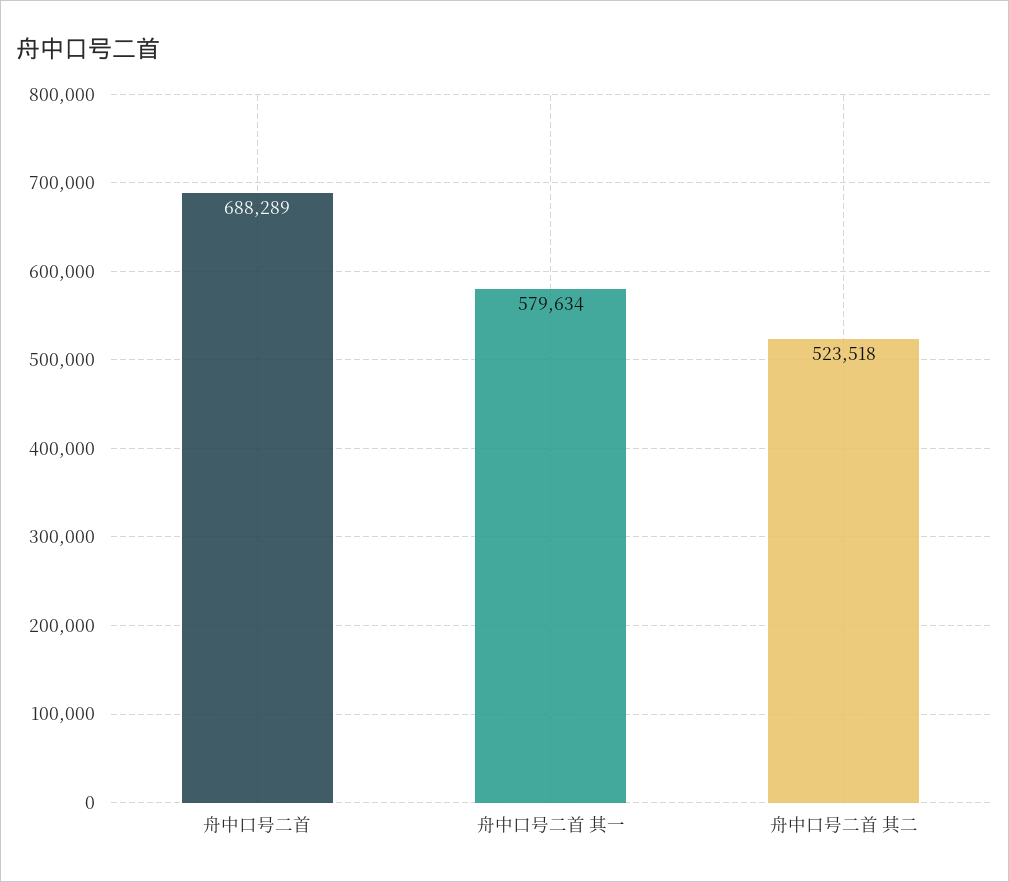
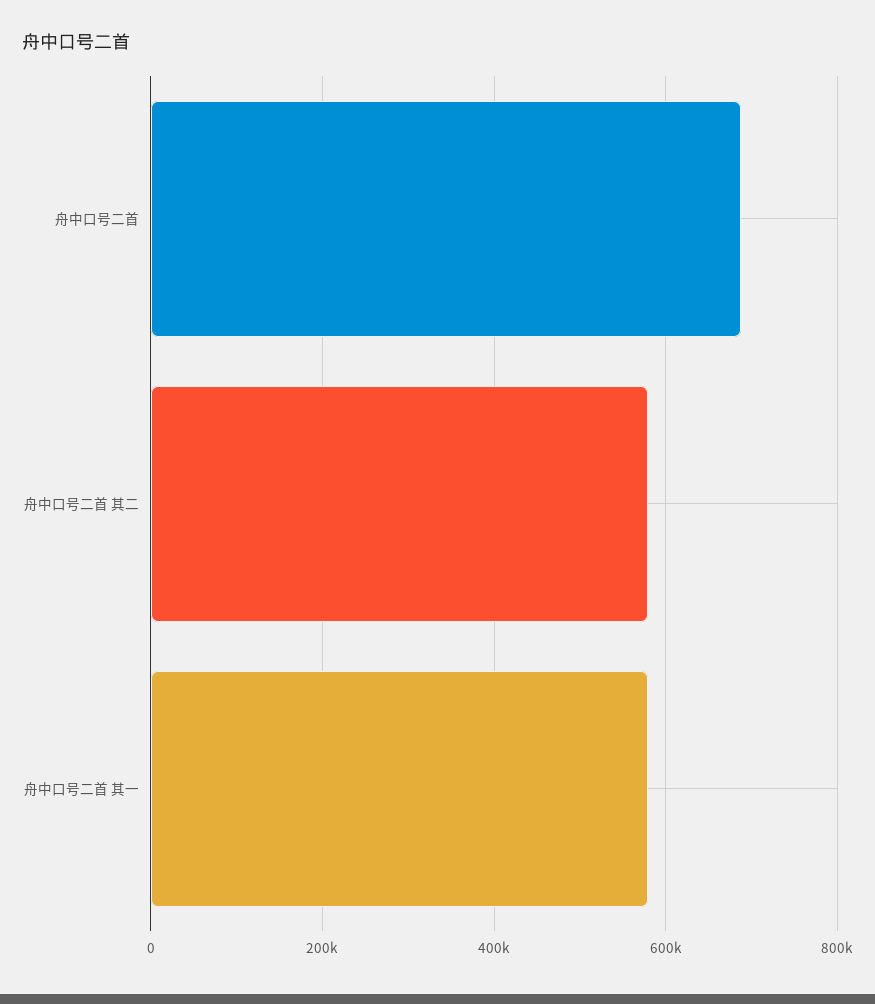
  {
    "舟中口号二首": 688289,
    "舟中口号二首 其一": 579634,
-   "舟中口号二首 其二": 523518
+   "舟中口号二首 其二": 580000
  }

